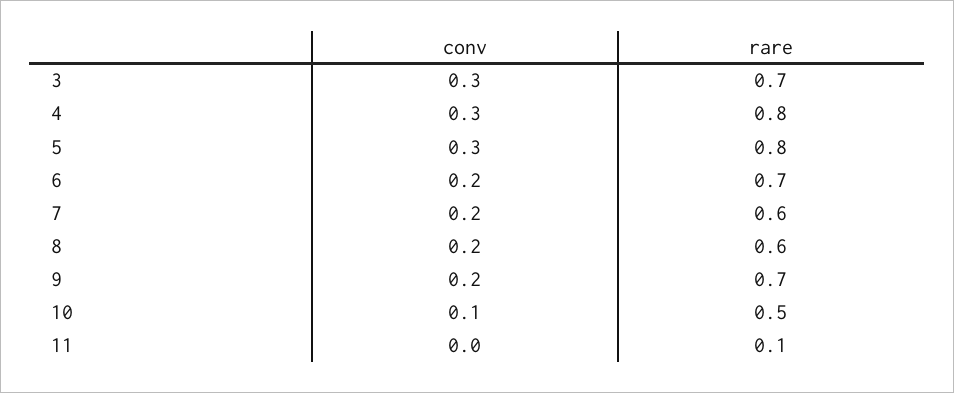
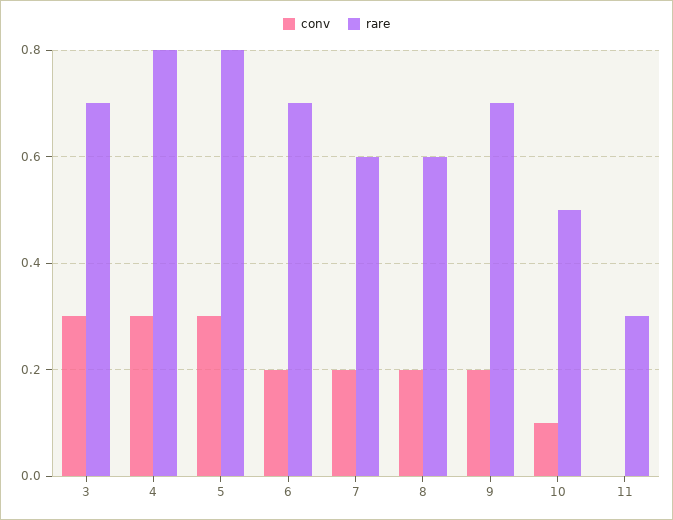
  {
    "conv": {
      "3": 0.3,
      "4": 0.3,
      "5": 0.3,
      "6": 0.2,
      "7": 0.2,
      "8": 0.2,
      "9": 0.2,
      "10": 0.1,
      "11": 0
    },
    "rare": {
      "3": 0.7,
      "4": 0.8,
      "5": 0.8,
      "6": 0.7,
      "7": 0.6,
      "8": 0.6,
      "9": 0.7,
      "10": 0.5,
-     "11": 0.1
+     "11": 0.3
    }
  }

